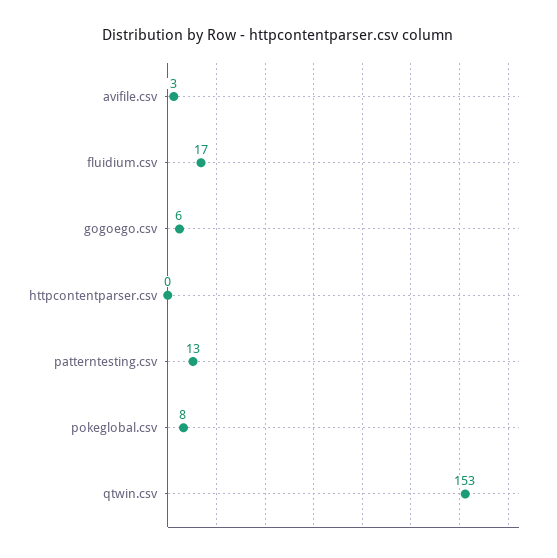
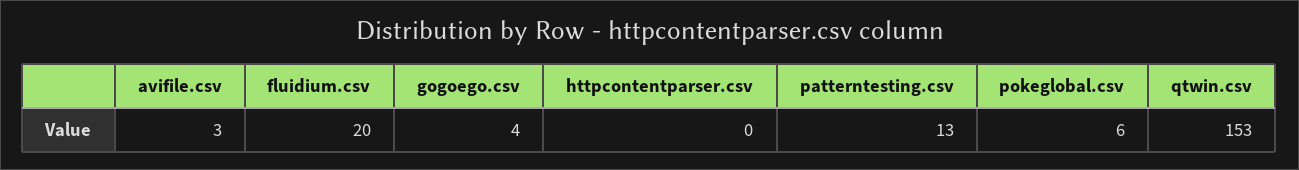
  {
    "avifile.csv": 3,
-   "fluidium.csv": 17,
+   "fluidium.csv": 20,
-   "gogoego.csv": 6,
+   "gogoego.csv": 4,
    "httpcontentparser.csv": 0,
    "patterntesting.csv": 13,
-   "pokeglobal.csv": 8,
+   "pokeglobal.csv": 6,
    "qtwin.csv": 153
  }

